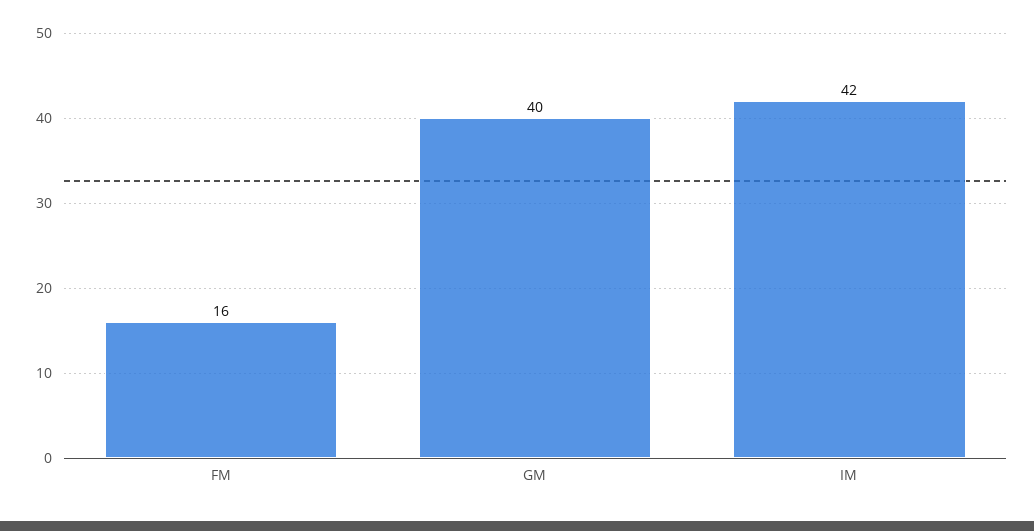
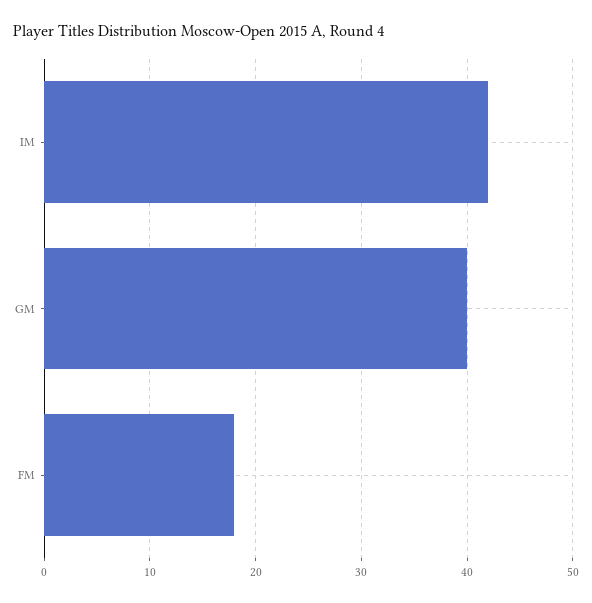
  {
-   "FM": 16,
+   "FM": 18,
    "GM": 40,
    "IM": 42
  }

